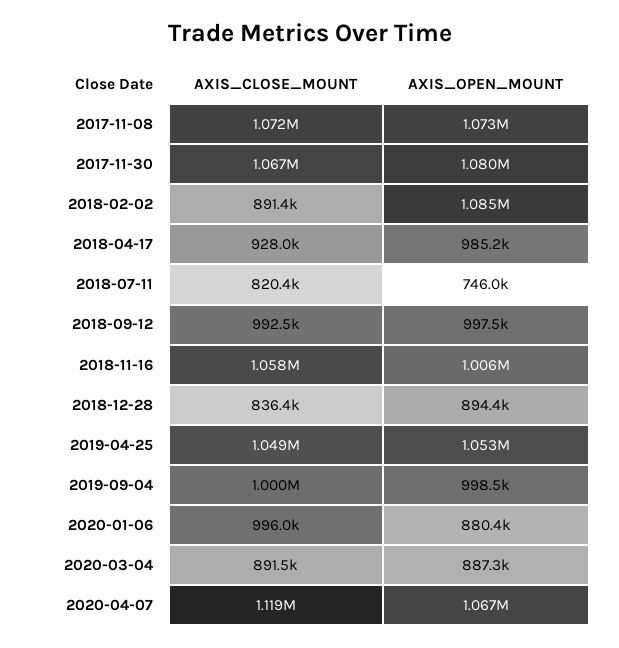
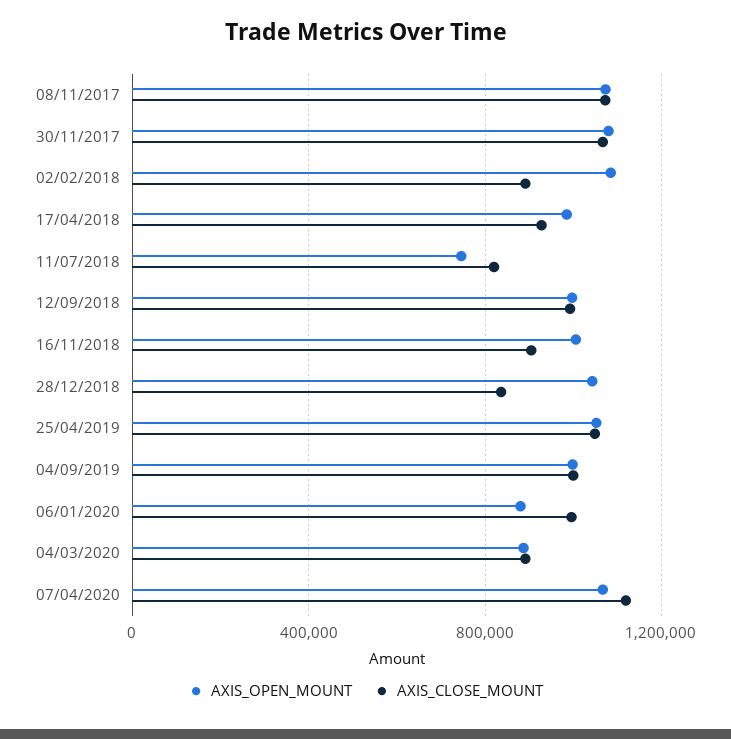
  {
    "AXIS_CLOSE_MOUNT": {
      "2017-11-08": 1072000,
      "2017-11-30": 1067000,
      "2018-02-02": 891400,
      "2018-04-17": 928000,
      "2018-07-11": 820400,
      "2018-09-12": 992500,
-     "2018-11-16": 1058000,
+     "2018-11-16": 900000,
      "2018-12-28": 836400,
      "2019-04-25": 1049000,
      "2019-09-04": 1000000,
      "2020-01-06": 996000,
      "2020-03-04": 891500,
      "2020-04-07": 1119000
    },
    "AXIS_OPEN_MOUNT": {
      "2017-11-08": 1073000,
      "2017-11-30": 1080000,
      "2018-02-02": 1085000,
      "2018-04-17": 985200,
      "2018-07-11": 746000,
      "2018-09-12": 997500,
      "2018-11-16": 1006000,
-     "2018-12-28": 894400,
+     "2018-12-28": 1050000,
      "2019-04-25": 1053000,
      "2019-09-04": 998500,
      "2020-01-06": 880400,
      "2020-03-04": 887300,
      "2020-04-07": 1067000
    }
  }

